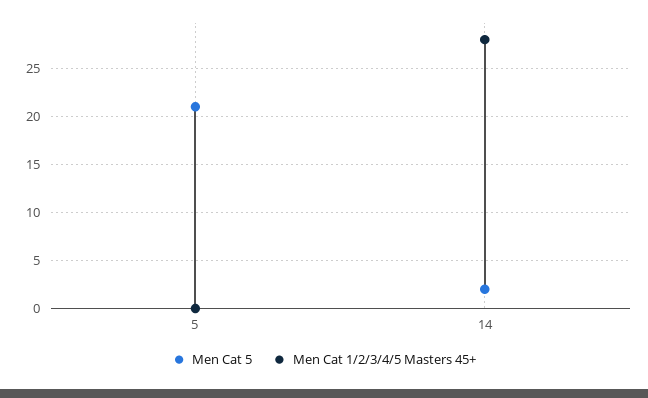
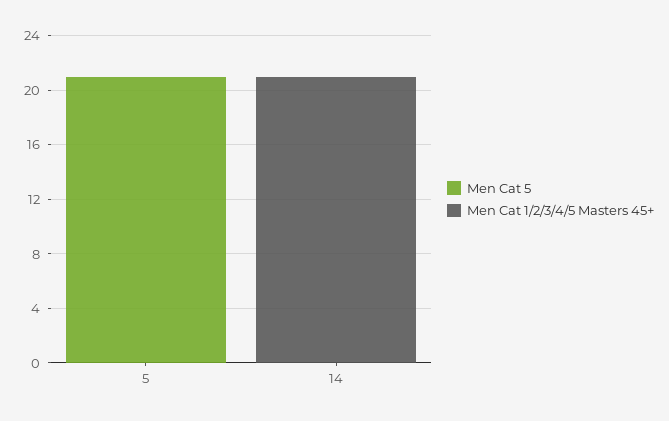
  {
    "Men Cat 5": {
      "5": 21,
-     "14": 2
+     "14": 0
    },
    "Men Cat 1/2/3/4/5 Masters 45+": {
      "5": 0,
-     "14": 28
+     "14": 21
    }
  }

